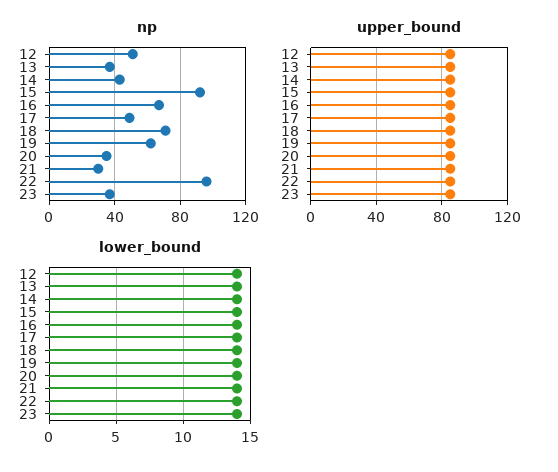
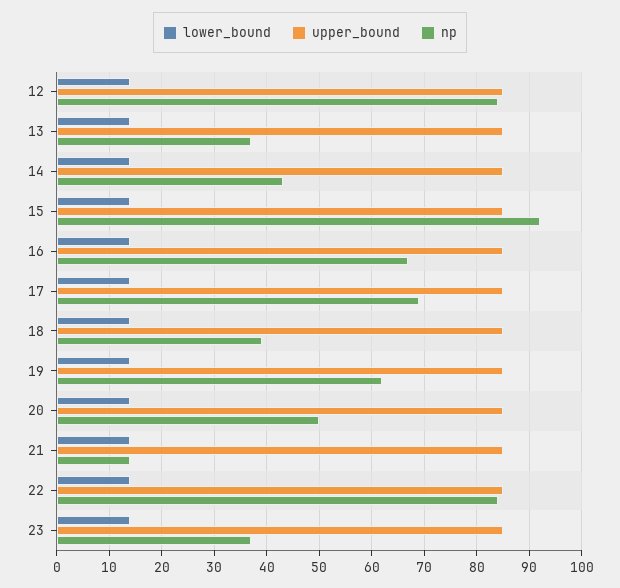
  {
    "np": {
-     "12": 50,
+     "12": 85,
      "13": 35,
      "14": 45,
      "15": 90,
      "16": 65,
-     "17": 50,
+     "17": 70,
-     "18": 70,
+     "18": 40,
      "19": 60,
-     "20": 35,
+     "20": 50,
-     "21": 30,
+     "21": 15,
-     "22": 95,
+     "22": 85,
      "23": 35
    },
    "upper_bound": {
      "12": 85,
      "13": 85,
      "14": 85,
      "15": 85,
      "16": 85,
      "17": 85,
      "18": 85,
      "19": 85,
      "20": 85,
      "21": 85,
      "22": 85,
      "23": 85
    },
    "lower_bound": {
      "12": 14,
      "13": 14,
      "14": 14,
      "15": 14,
      "16": 14,
      "17": 14,
      "18": 14,
      "19": 14,
      "20": 14,
      "21": 14,
      "22": 14,
      "23": 14
    }
  }

